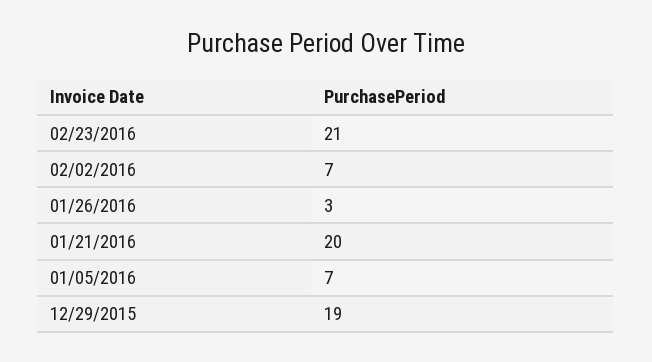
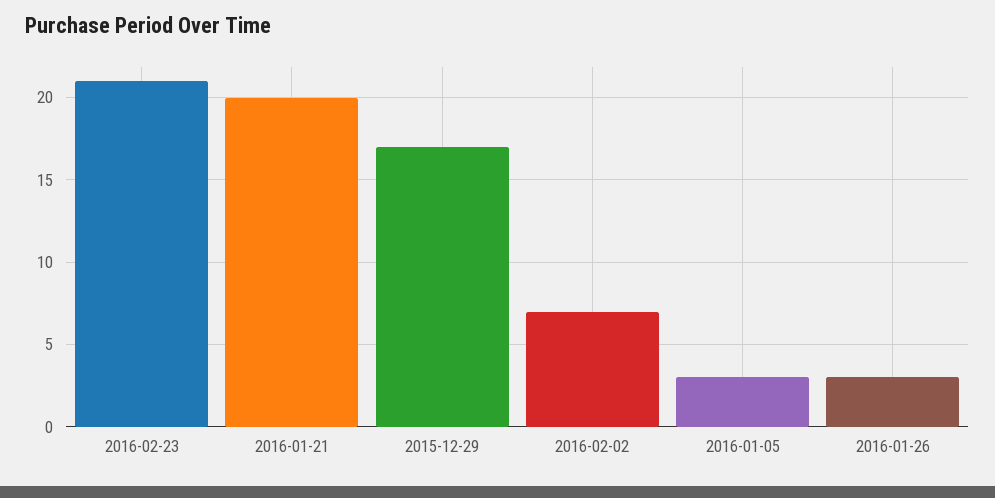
  {
    "02/23/2016": 21,
    "02/02/2016": 7,
    "01/26/2016": 3,
    "01/21/2016": 20,
-   "01/05/2016": 7,
+   "01/05/2016": 3,
-   "12/29/2015": 19
+   "12/29/2015": 17
  }

